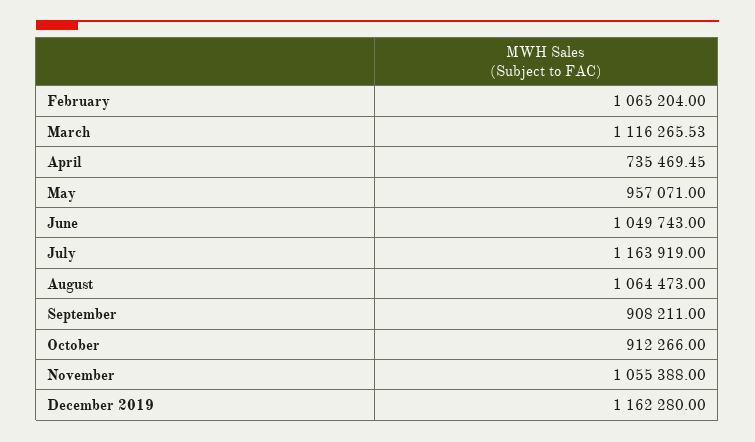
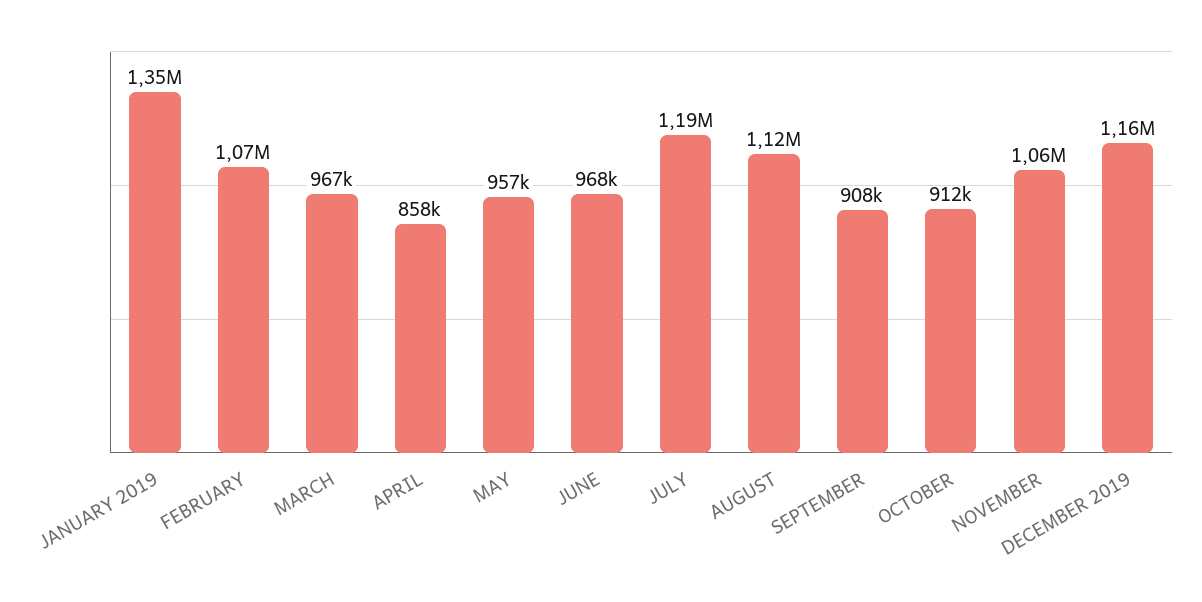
  {
    "February": 1065204,
-   "March": 1116265.53,
+   "March": 967000,
-   "April": 735469.45,
+   "April": 858000,
    "May": 957071,
-   "June": 1049743,
+   "June": 968000,
-   "July": 1163919,
+   "July": 1190000,
-   "August": 1064473,
+   "August": 1120000,
    "September": 908211,
    "October": 912266,
    "November": 1055388,
-   "December 2019": 1162280
+   "December 2019": 1162280,
+   "JANUARY 2019": 1350000
  }

